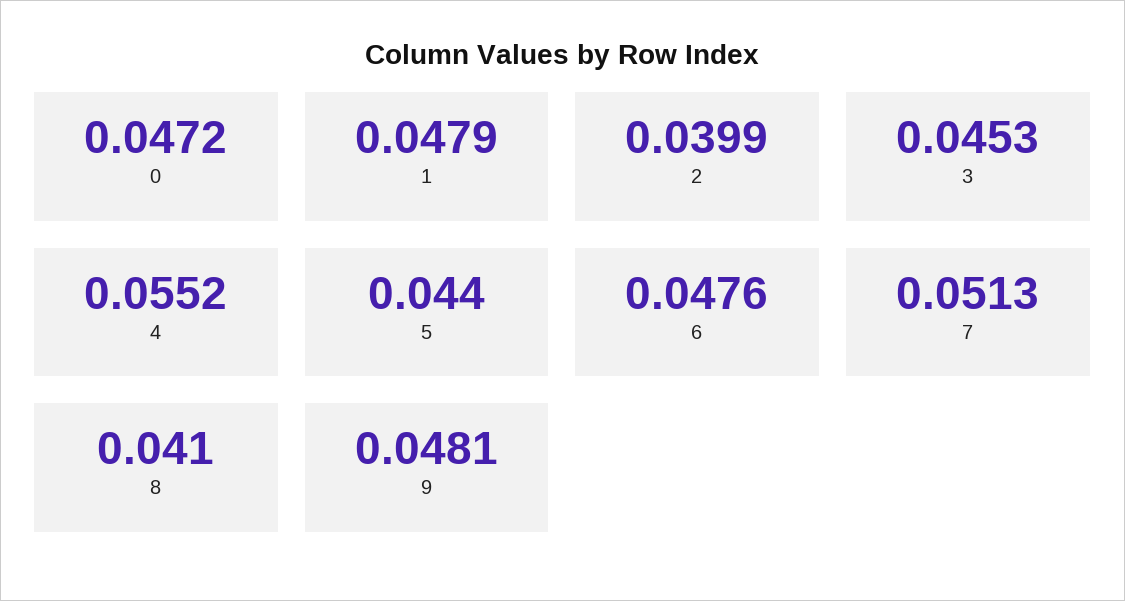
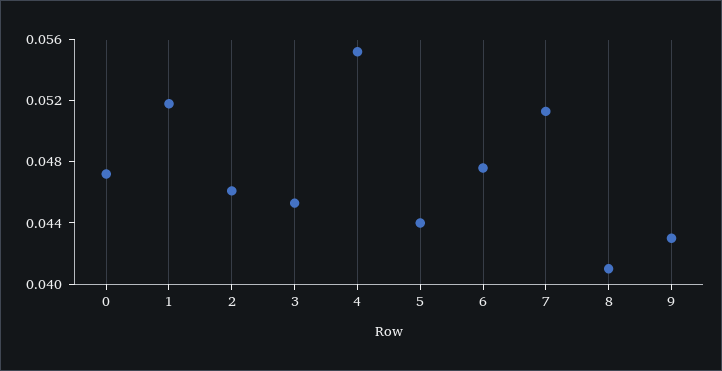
  {
    "0": 0.0472,
-   "1": 0.0479,
+   "1": 0.052,
-   "2": 0.0399,
+   "2": 0.046,
    "3": 0.0453,
    "4": 0.0552,
    "5": 0.044,
    "6": 0.0476,
    "7": 0.0513,
    "8": 0.041,
-   "9": 0.0481
+   "9": 0.043
  }

